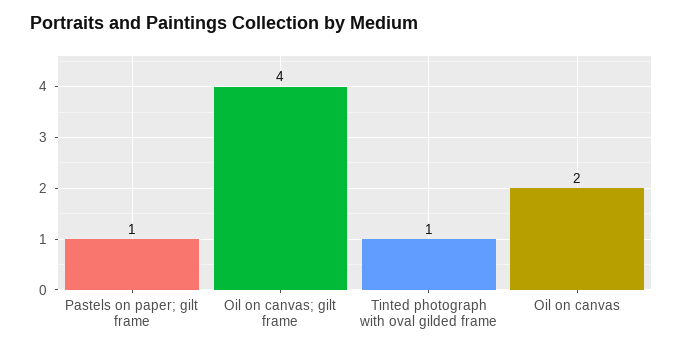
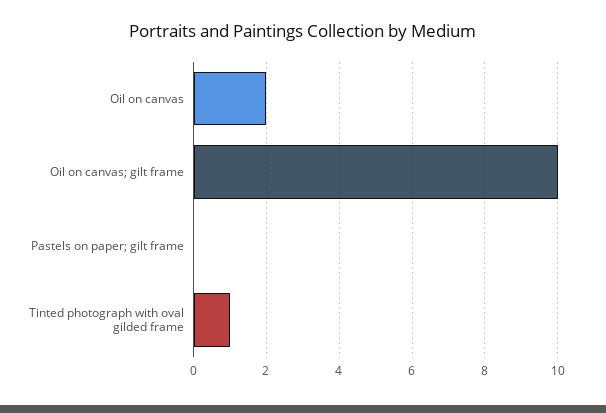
  {
-   "Pastels on paper; gilt frame": 1,
+   "Pastels on paper; gilt frame": 0,
-   "Oil on canvas; gilt frame": 4,
+   "Oil on canvas; gilt frame": 10,
    "Tinted photograph with oval gilded frame": 1,
    "Oil on canvas": 2
  }

